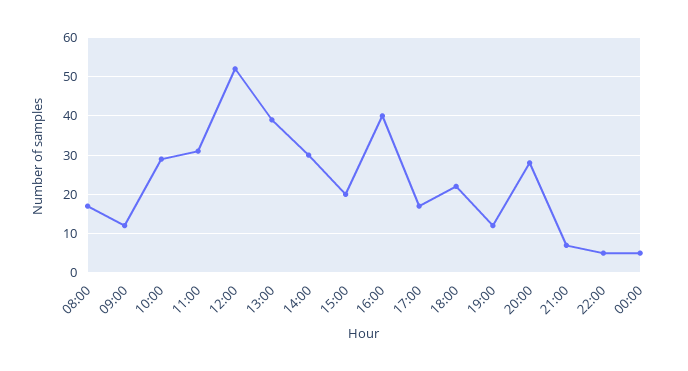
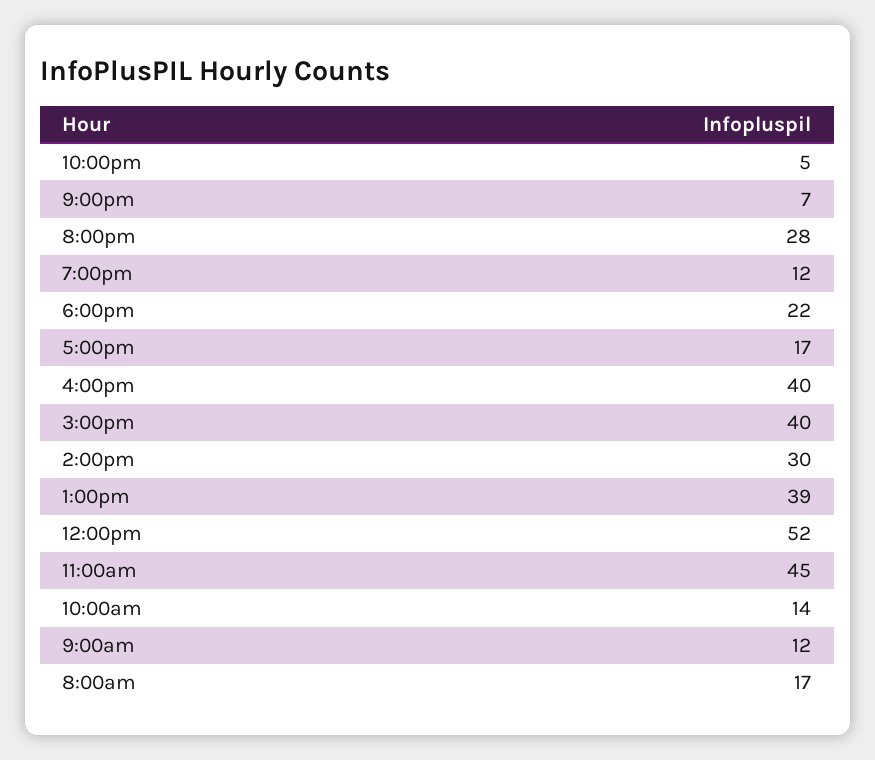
  {
    "08:00": 17,
    "09:00": 12,
-   "10:00": 30,
+   "10:00": 14,
-   "11:00": 30,
+   "11:00": 45,
    "12:00": 52,
    "13:00": 39,
    "14:00": 30,
-   "15:00": 20,
+   "15:00": 40,
    "16:00": 40,
    "17:00": 17,
    "18:00": 22,
    "19:00": 12,
    "20:00": 28,
    "21:00": 7,
-   "22:00": 5,
+   "22:00": 5
-   "00:00": 5
  }

